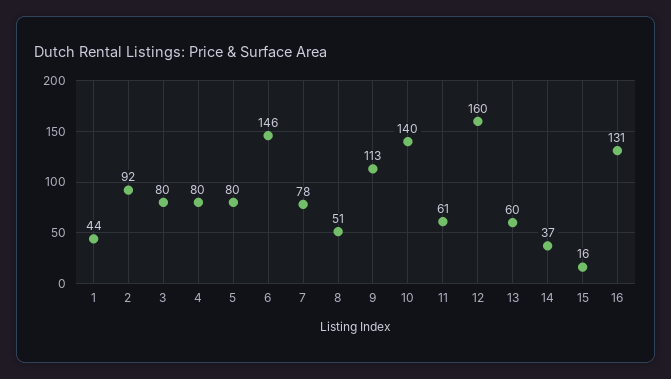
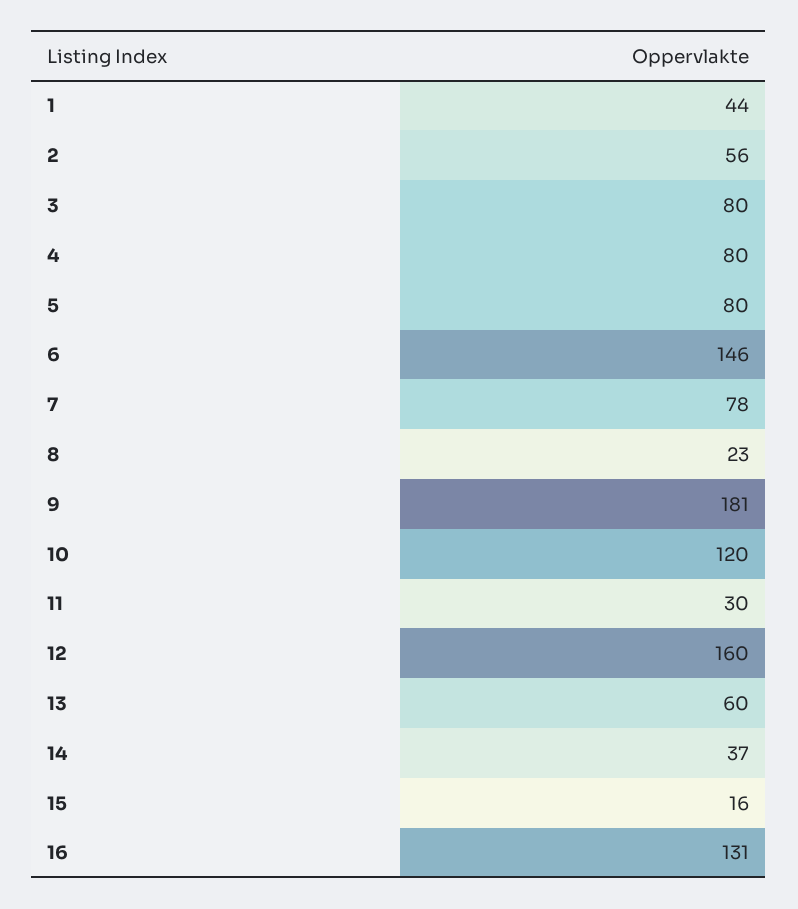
  {
    "1": 44,
-   "2": 92,
+   "2": 56,
    "3": 80,
    "4": 80,
    "5": 80,
    "6": 146,
    "7": 78,
-   "8": 51,
+   "8": 23,
-   "9": 113,
+   "9": 181,
-   "10": 140,
+   "10": 120,
-   "11": 61,
+   "11": 30,
    "12": 160,
    "13": 60,
    "14": 37,
    "15": 16,
    "16": 131
  }

